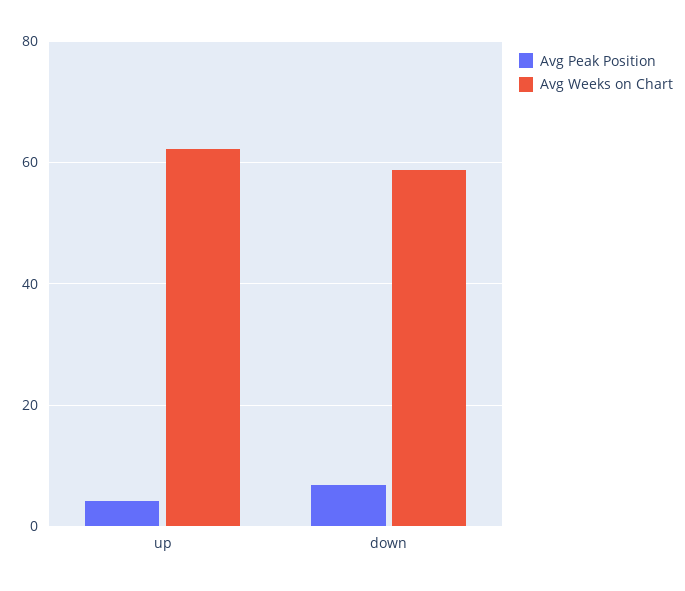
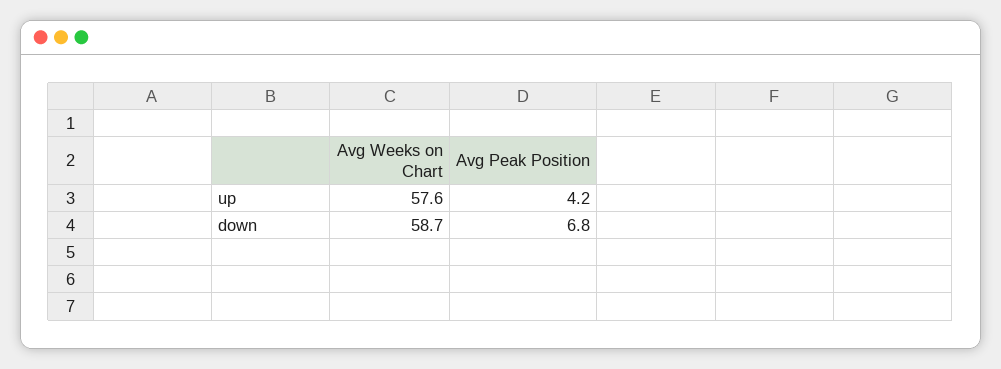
  {
    "Avg Peak Position": {
      "up": 4.2,
      "down": 6.8
    },
    "Avg Weeks on Chart": {
-     "up": 62,
+     "up": 57.6,
      "down": 58.7
    }
  }

